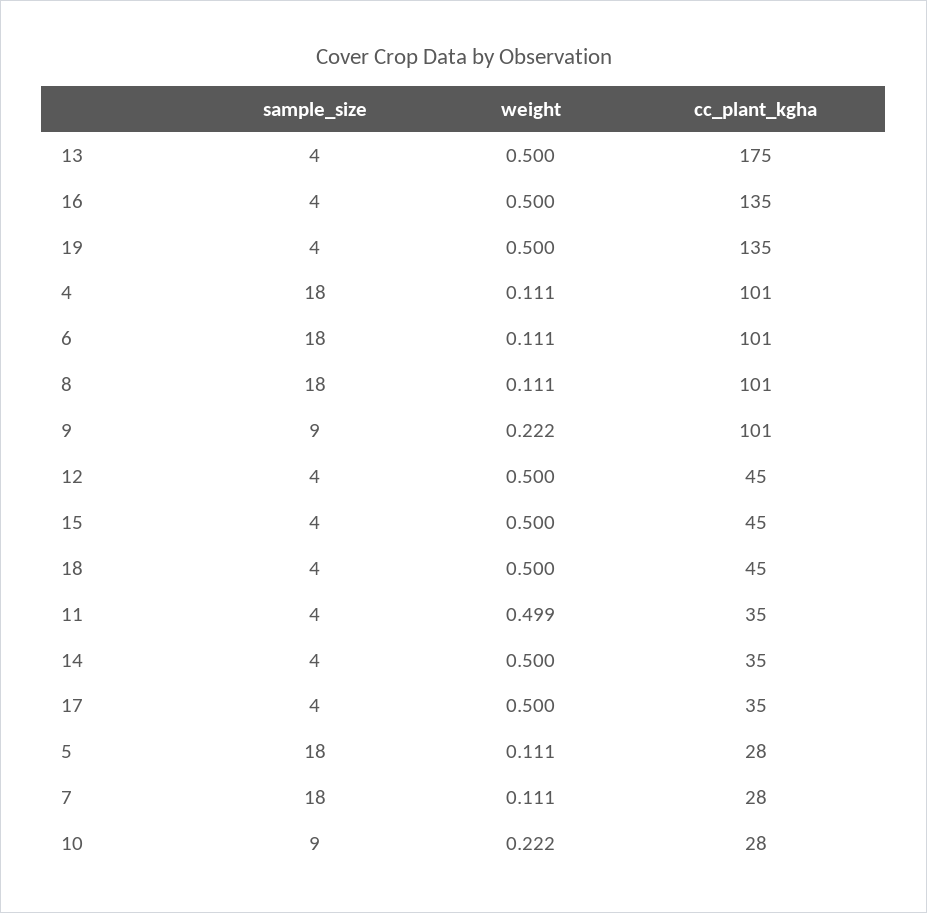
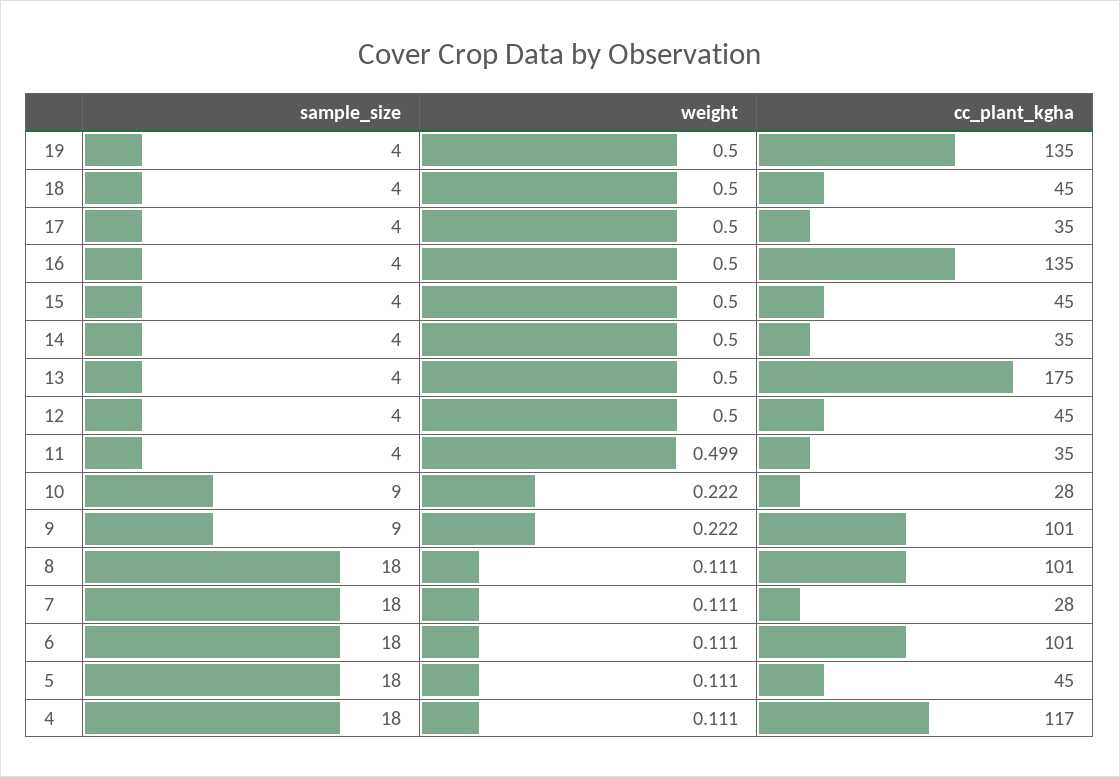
  {
    "sample_size": {
      "13": 4,
      "16": 4,
      "19": 4,
      "4": 18,
      "6": 18,
      "8": 18,
      "9": 9,
      "12": 4,
      "15": 4,
      "18": 4,
      "11": 4,
      "14": 4,
      "17": 4,
      "5": 18,
      "7": 18,
      "10": 9
    },
    "weight": {
      "13": 0.5,
      "16": 0.5,
      "19": 0.5,
      "4": 0.111,
      "6": 0.111,
      "8": 0.111,
      "9": 0.222,
      "12": 0.5,
      "15": 0.5,
      "18": 0.5,
      "11": 0.499,
      "14": 0.5,
      "17": 0.5,
      "5": 0.111,
      "7": 0.111,
      "10": 0.222
    },
    "cc_plant_kgha": {
      "13": 175,
      "16": 135,
      "19": 135,
-     "4": 101,
+     "4": 117,
      "6": 101,
      "8": 101,
      "9": 101,
      "12": 45,
      "15": 45,
      "18": 45,
      "11": 35,
      "14": 35,
      "17": 35,
-     "5": 28,
+     "5": 45,
      "7": 28,
      "10": 28
    }
  }

